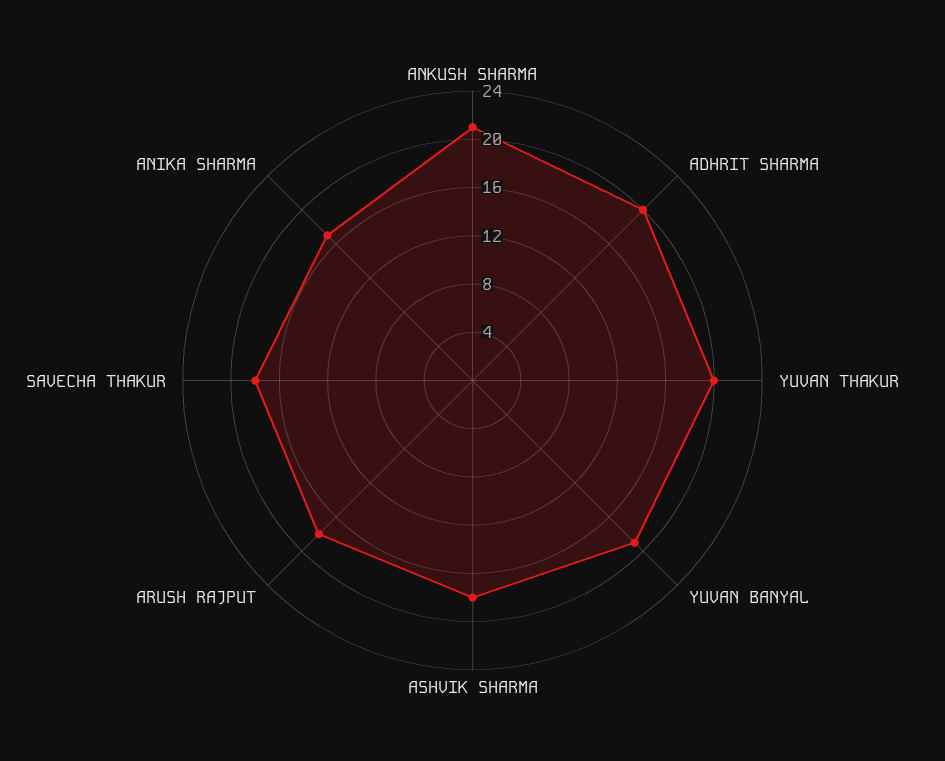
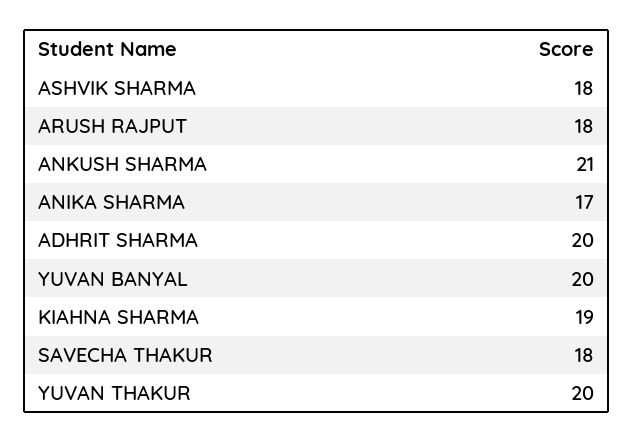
  {
    "ANKUSH SHARMA": 21,
    "ADHRIT SHARMA": 20,
    "YUVAN THAKUR": 20,
-   "YUVAN BANYAL": 19,
+   "YUVAN BANYAL": 20,
    "ASHVIK SHARMA": 18,
    "ARUSH RAJPUT": 18,
    "SAVECHA THAKUR": 18,
-   "ANIKA SHARMA": 17
+   "ANIKA SHARMA": 17,
+   "KIAHNA SHARMA": 19
  }

